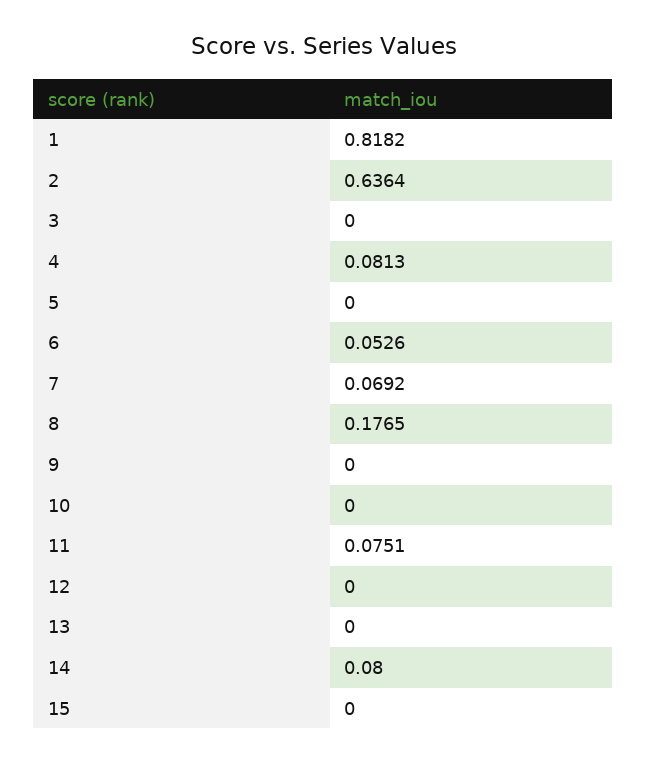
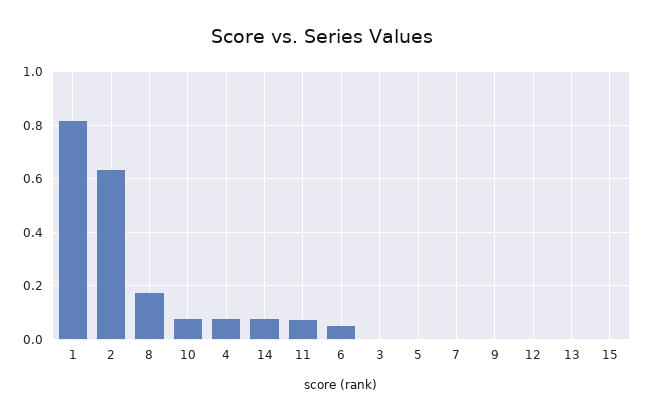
  {
    "1": 0.8182,
    "2": 0.6364,
    "3": 0,
    "4": 0.0813,
    "5": 0,
    "6": 0.0526,
-   "7": 0.0692,
+   "7": 0,
    "8": 0.1765,
    "9": 0,
-   "10": 0,
+   "10": 0.075,
    "11": 0.0751,
    "12": 0,
    "13": 0,
    "14": 0.08,
    "15": 0
  }

